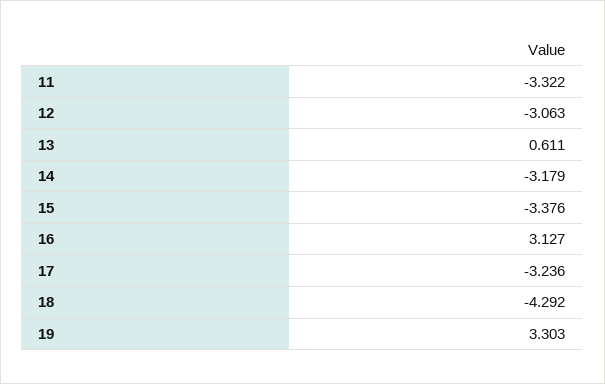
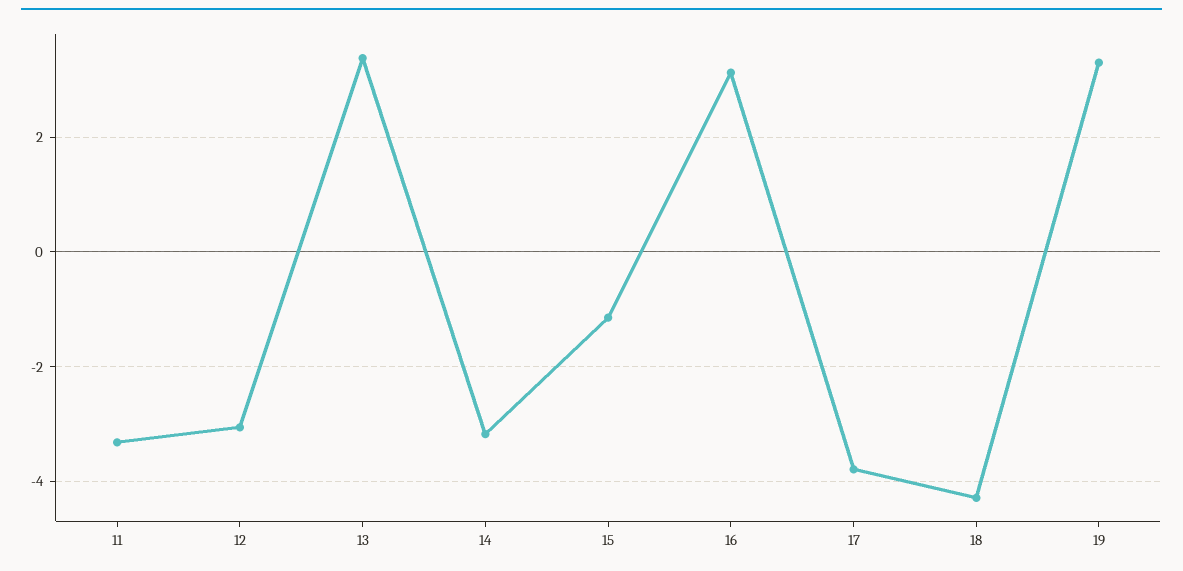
  {
    "11": -3.322,
    "12": -3.063,
-   "13": 0.611,
+   "13": 3.4,
    "14": -3.179,
-   "15": -3.376,
+   "15": -1.2,
    "16": 3.127,
-   "17": -3.236,
+   "17": -3.8,
    "18": -4.292,
    "19": 3.303
  }

